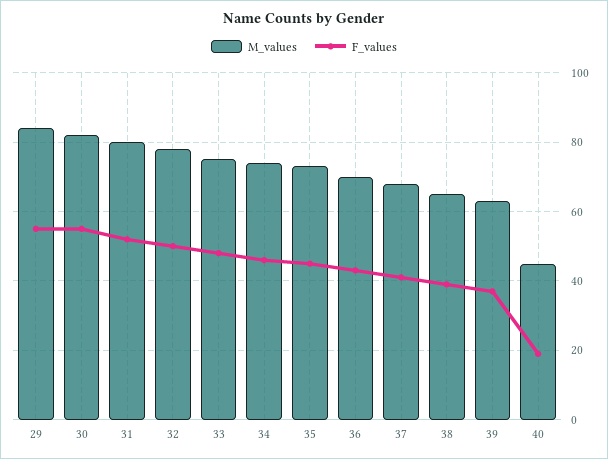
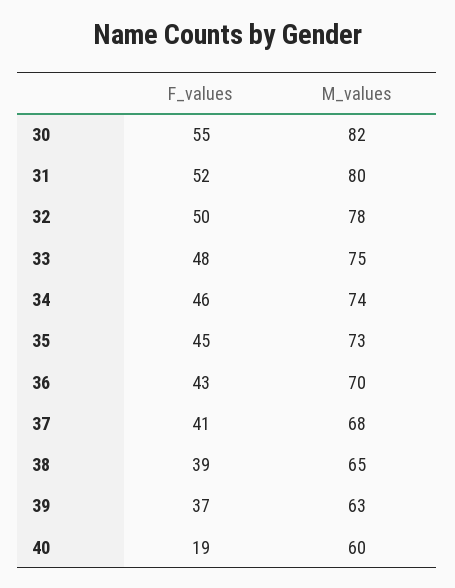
  {
    "M_values": {
-     "29": 85,
      "30": 82,
      "31": 80,
      "32": 78,
      "33": 75,
      "34": 74,
      "35": 73,
      "36": 70,
      "37": 68,
      "38": 65,
      "39": 63,
-     "40": 45
+     "40": 60
    },
    "F_values": {
-     "29": 55,
      "30": 55,
      "31": 52,
      "32": 50,
      "33": 48,
      "34": 46,
      "35": 45,
      "36": 43,
      "37": 41,
      "38": 39,
      "39": 37,
      "40": 19
    }
  }

